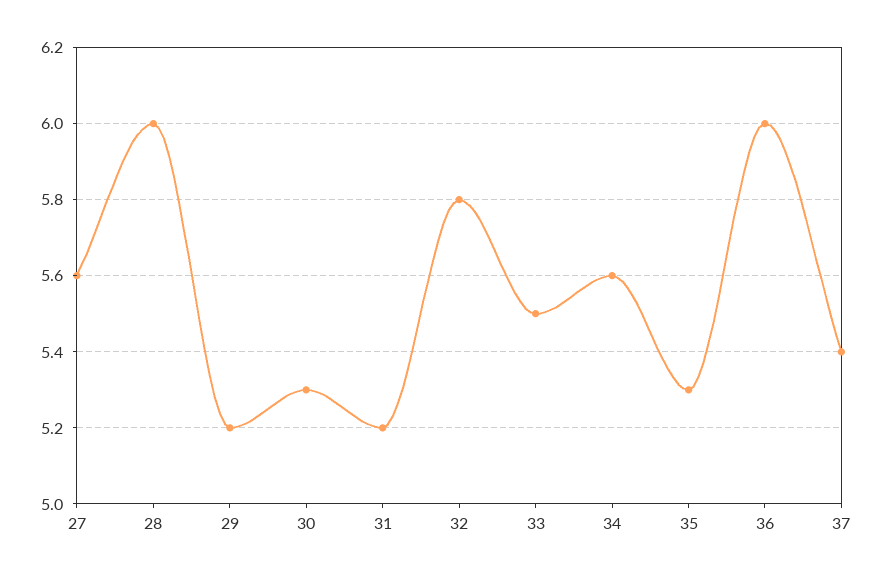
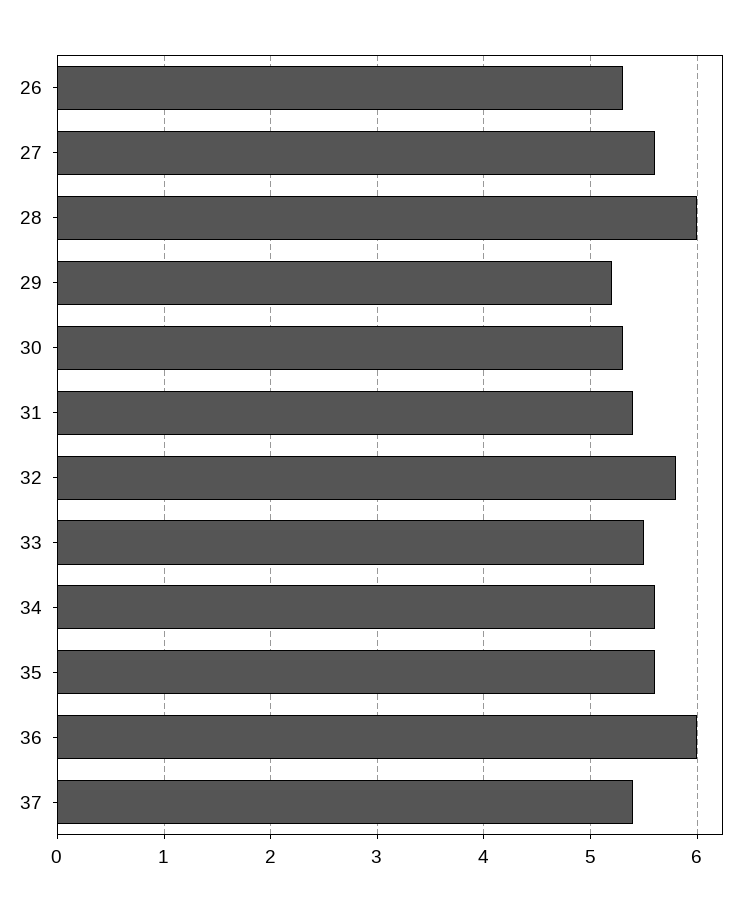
  {
    "27": 5.6,
    "28": 6,
    "29": 5.2,
    "30": 5.3,
-   "31": 5.2,
+   "31": 5.4,
    "32": 5.8,
    "33": 5.5,
    "34": 5.6,
-   "35": 5.3,
+   "35": 5.6,
    "36": 6,
-   "37": 5.4
+   "37": 5.4,
+   "26": 5.3
  }

